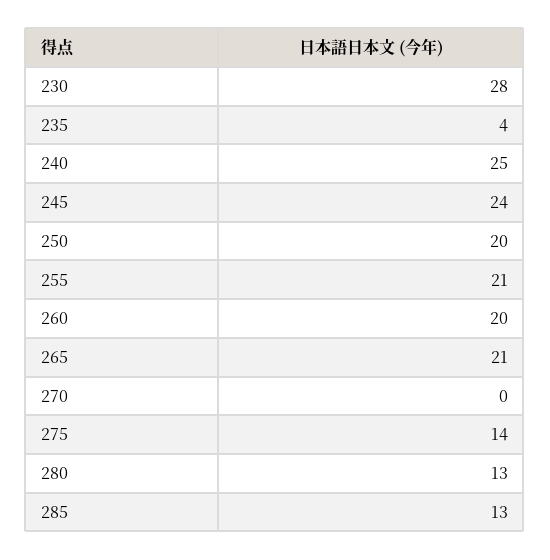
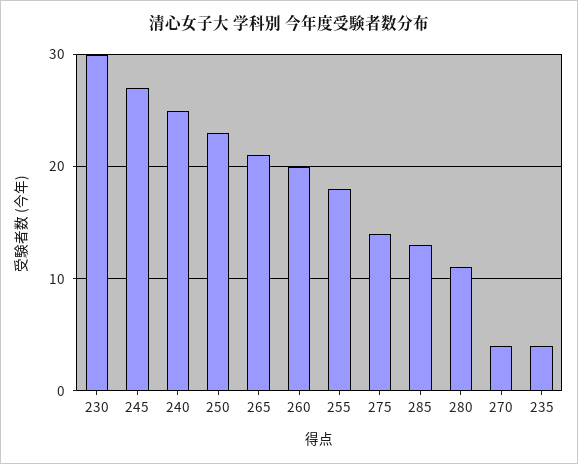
  {
-   "230": 28,
+   "230": 30,
    "235": 4,
    "240": 25,
-   "245": 24,
+   "245": 27,
-   "250": 20,
+   "250": 23,
-   "255": 21,
+   "255": 18,
    "260": 20,
    "265": 21,
-   "270": 0,
+   "270": 4,
    "275": 14,
-   "280": 13,
+   "280": 11,
    "285": 13
  }

